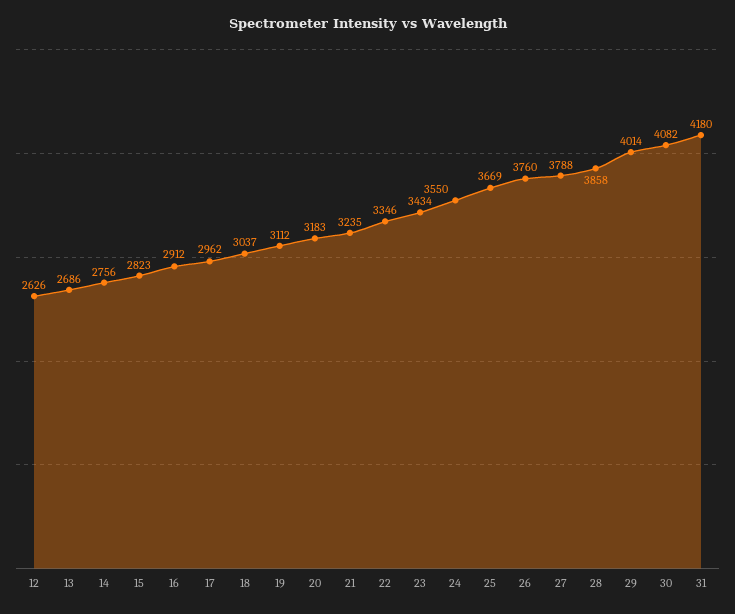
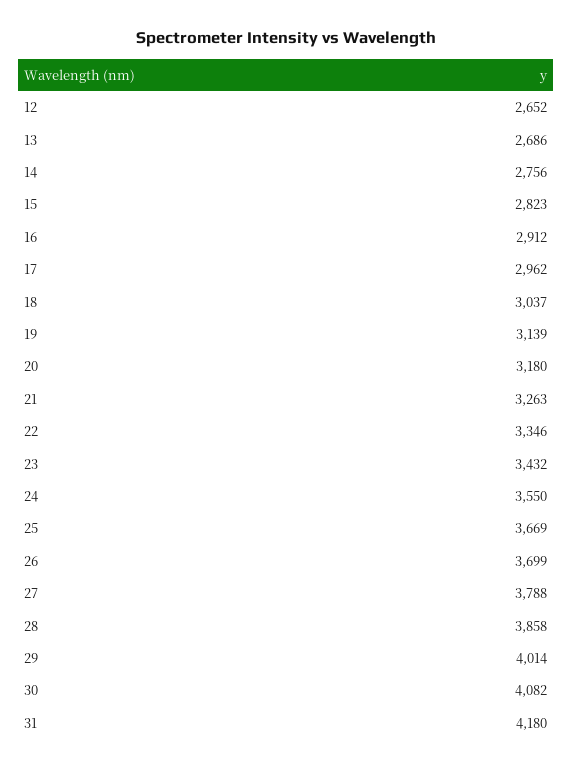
  {
-   "12": 2626,
+   "12": 2652,
    "13": 2686,
    "14": 2756,
    "15": 2823,
    "16": 2912,
    "17": 2962,
    "18": 3037,
-   "19": 3112,
+   "19": 3139,
-   "20": 3183,
+   "20": 3180,
-   "21": 3235,
+   "21": 3263,
    "22": 3346,
-   "23": 3434,
+   "23": 3432,
    "24": 3550,
    "25": 3669,
-   "26": 3760,
+   "26": 3699,
    "27": 3788,
    "28": 3858,
    "29": 4014,
    "30": 4082,
    "31": 4180
  }

